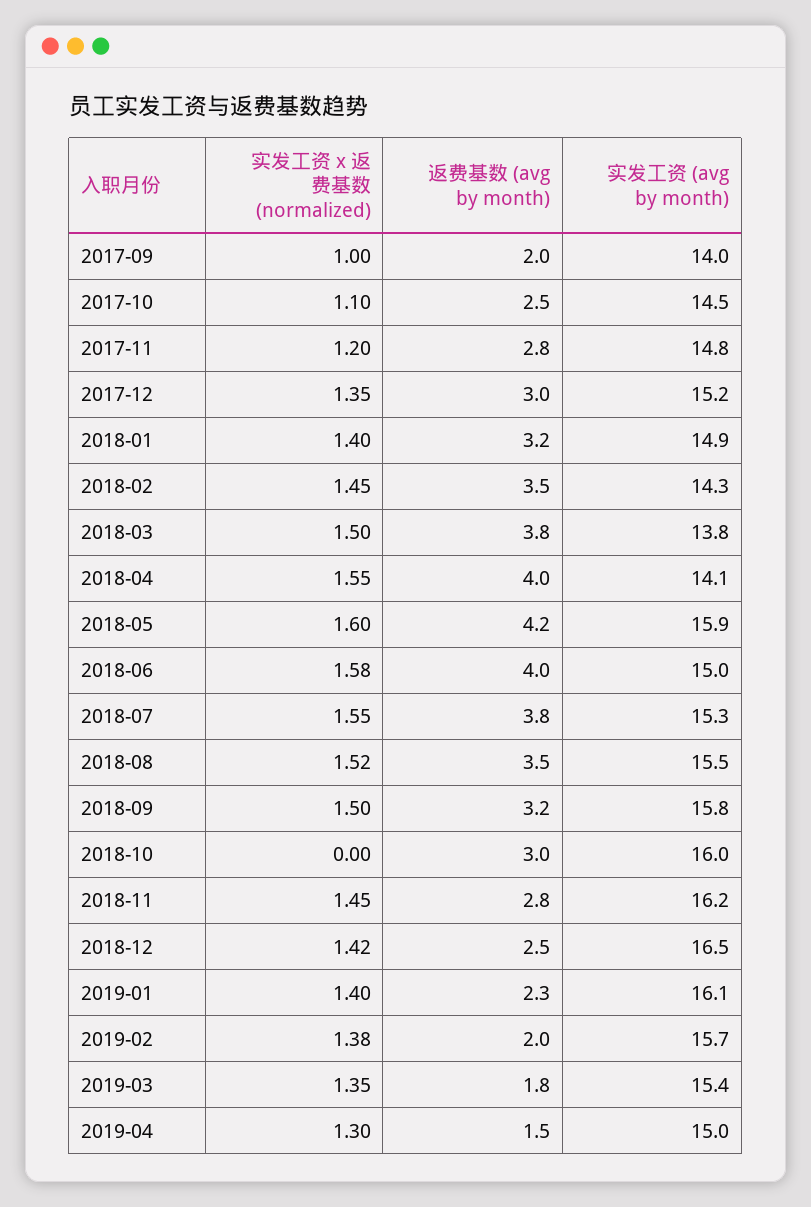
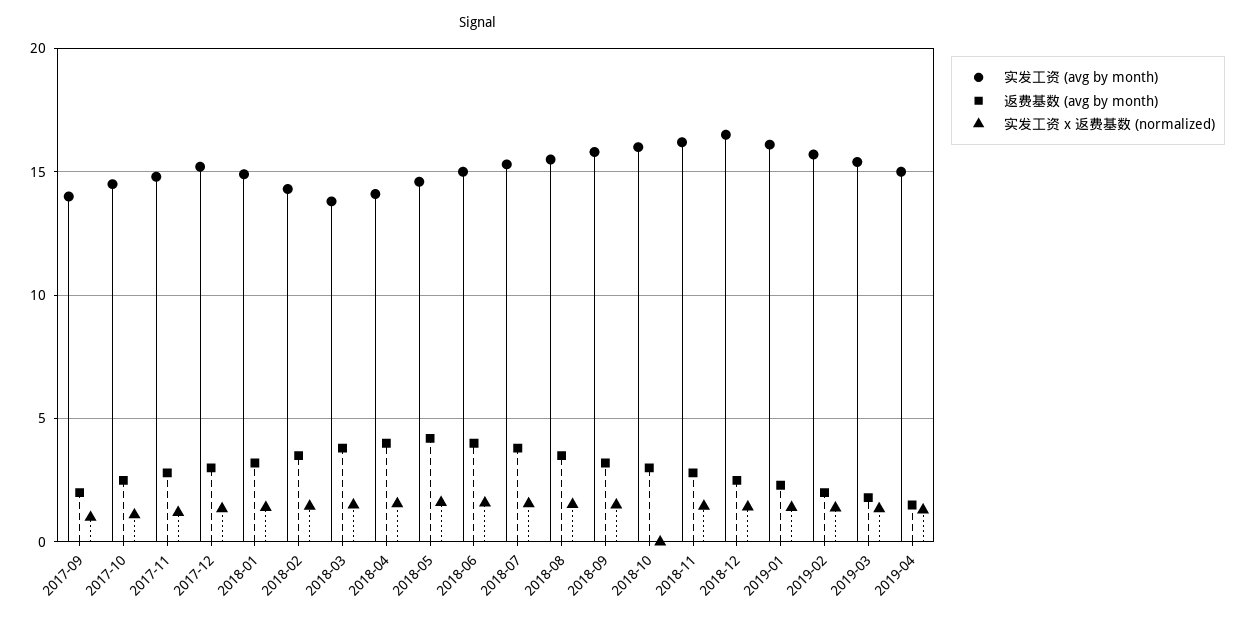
  {
    "实发工资 x 返费基数 (normalized)": {
      "2017-09": 1,
      "2017-10": 1.1,
      "2017-11": 1.2,
      "2017-12": 1.35,
      "2018-01": 1.4,
      "2018-02": 1.45,
      "2018-03": 1.5,
      "2018-04": 1.55,
      "2018-05": 1.6,
      "2018-06": 1.58,
      "2018-07": 1.55,
      "2018-08": 1.52,
      "2018-09": 1.5,
      "2018-10": 0,
      "2018-11": 1.45,
      "2018-12": 1.42,
      "2019-01": 1.4,
      "2019-02": 1.38,
      "2019-03": 1.35,
      "2019-04": 1.3
    },
    "返费基数 (avg by month)": {
      "2017-09": 2,
      "2017-10": 2.5,
      "2017-11": 2.8,
      "2017-12": 3,
      "2018-01": 3.2,
      "2018-02": 3.5,
      "2018-03": 3.8,
      "2018-04": 4,
      "2018-05": 4.2,
      "2018-06": 4,
      "2018-07": 3.8,
      "2018-08": 3.5,
      "2018-09": 3.2,
      "2018-10": 3,
      "2018-11": 2.8,
      "2018-12": 2.5,
      "2019-01": 2.3,
      "2019-02": 2,
      "2019-03": 1.8,
      "2019-04": 1.5
    },
    "实发工资 (avg by month)": {
      "2017-09": 14,
      "2017-10": 14.5,
      "2017-11": 14.8,
      "2017-12": 15.2,
      "2018-01": 14.9,
      "2018-02": 14.3,
      "2018-03": 13.8,
      "2018-04": 14.1,
-     "2018-05": 15.9,
+     "2018-05": 14.5,
      "2018-06": 15,
      "2018-07": 15.3,
      "2018-08": 15.5,
      "2018-09": 15.8,
      "2018-10": 16,
      "2018-11": 16.2,
      "2018-12": 16.5,
      "2019-01": 16.1,
      "2019-02": 15.7,
      "2019-03": 15.4,
      "2019-04": 15
    }
  }

